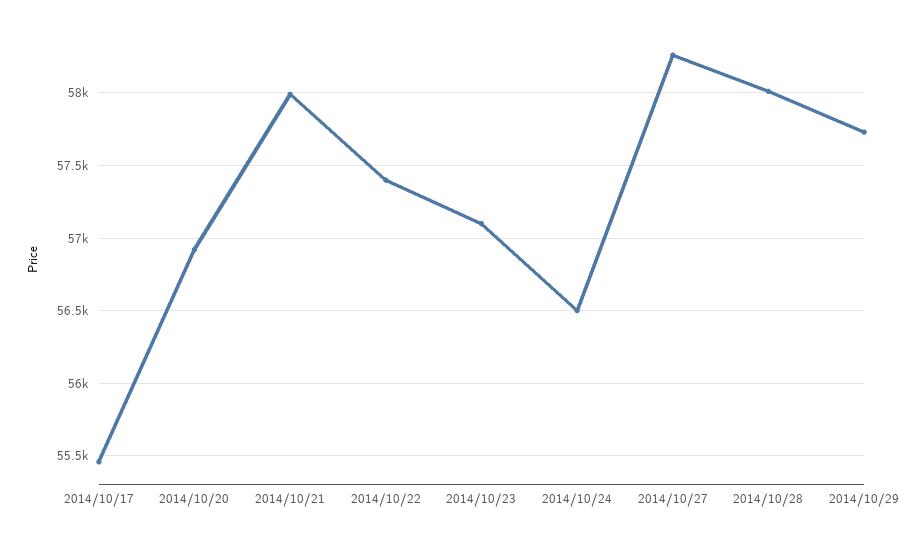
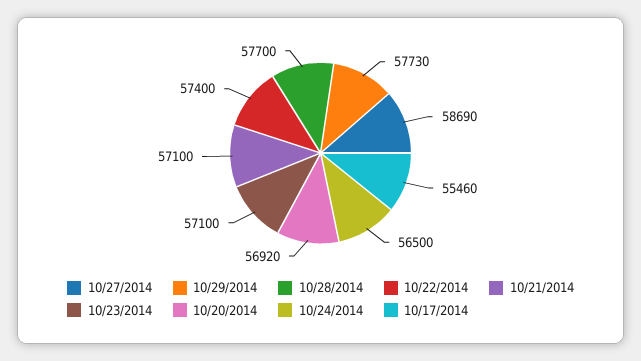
  {
    "2014/10/17": 55460,
    "2014/10/20": 56920,
-   "2014/10/21": 58000,
+   "2014/10/21": 57100,
    "2014/10/22": 57400,
    "2014/10/23": 57100,
    "2014/10/24": 56500,
-   "2014/10/27": 58250,
+   "2014/10/27": 58690,
-   "2014/10/28": 58000,
+   "2014/10/28": 57700,
    "2014/10/29": 57730
  }

